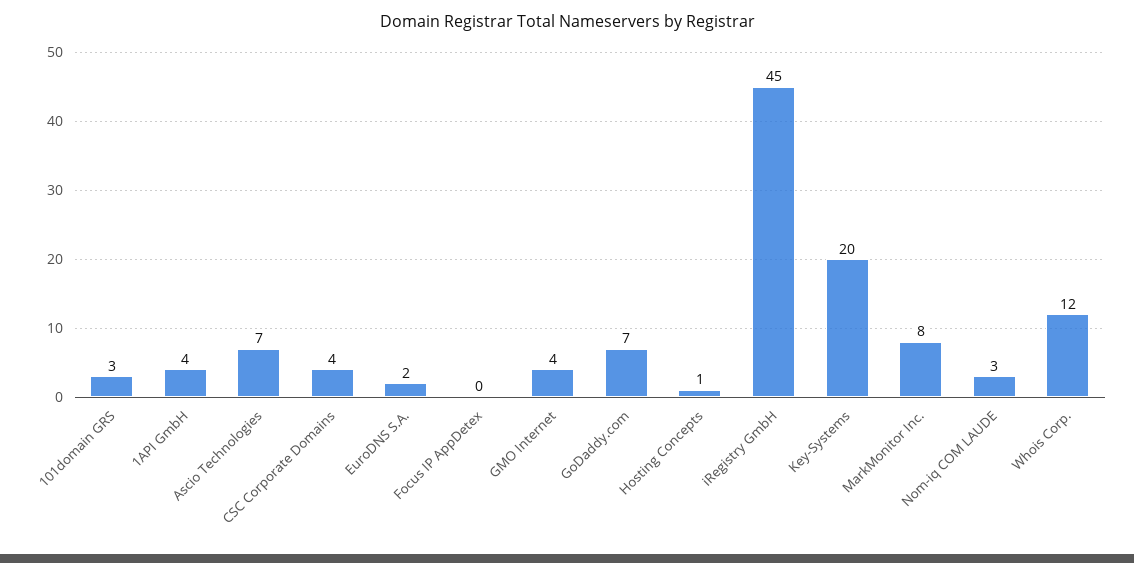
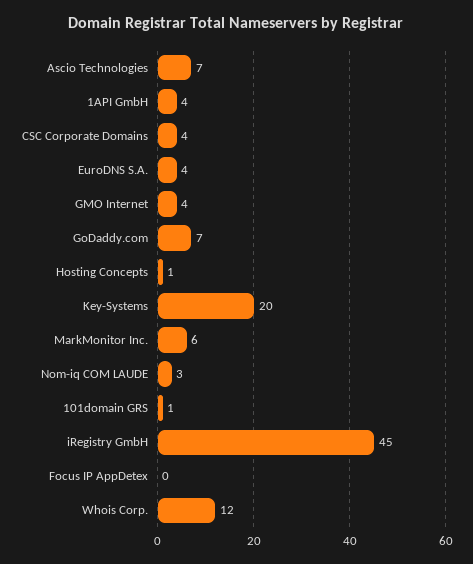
  {
-   "101domain GRS": 3,
+   "101domain GRS": 1,
    "1API GmbH": 4,
    "Ascio Technologies": 7,
    "CSC Corporate Domains": 4,
-   "EuroDNS S.A.": 2,
+   "EuroDNS S.A.": 4,
    "Focus IP AppDetex": 0,
    "GMO Internet": 4,
    "GoDaddy.com": 7,
    "Hosting Concepts": 1,
    "iRegistry GmbH": 45,
    "Key-Systems": 20,
-   "MarkMonitor Inc.": 8,
+   "MarkMonitor Inc.": 6,
    "Nom-iq COM LAUDE": 3,
    "Whois Corp.": 12
  }

